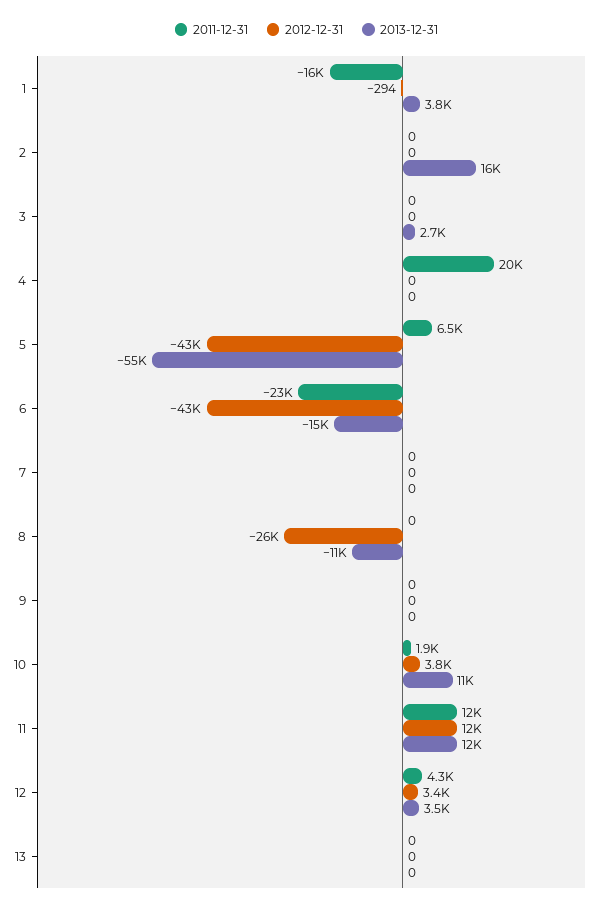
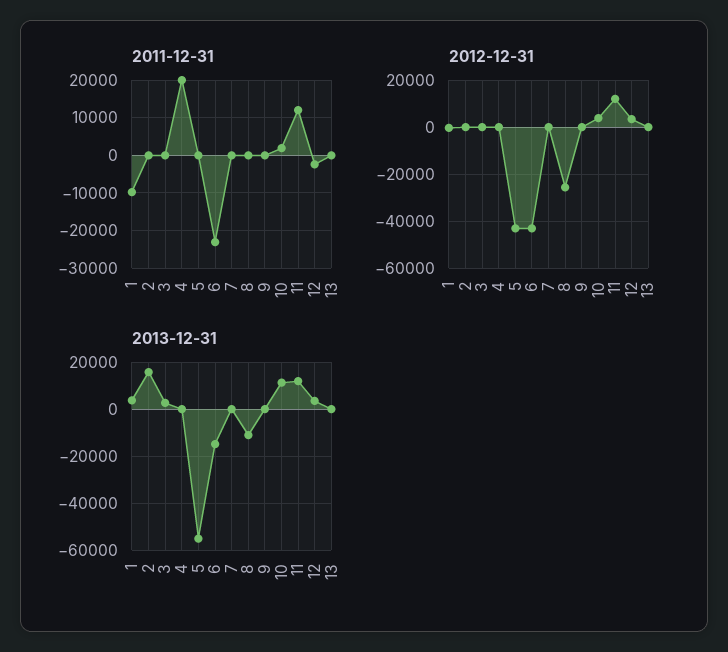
  {
    "2011-12-31": {
-     "1": -16000,
+     "1": -10000,
      "2": 0,
      "3": 0,
      "4": 20000,
-     "5": 6500,
+     "5": 0,
      "6": -23000,
      "7": 0,
      "8": 0,
      "9": 0,
      "10": 1900,
      "11": 12000,
-     "12": 4300,
+     "12": -2000,
      "13": 0
    },
    "2012-12-31": {
      "1": -294,
      "2": 0,
      "3": 0,
      "4": 0,
      "5": -43000,
      "6": -43000,
      "7": 0,
      "8": -26000,
      "9": 0,
      "10": 3800,
      "11": 12000,
      "12": 3400,
      "13": 0
    },
    "2013-12-31": {
      "1": 3800,
      "2": 16000,
      "3": 2700,
      "4": 0,
      "5": -55000,
      "6": -15000,
      "7": 0,
      "8": -11000,
      "9": 0,
      "10": 11000,
      "11": 12000,
      "12": 3500,
      "13": 0
    }
  }

